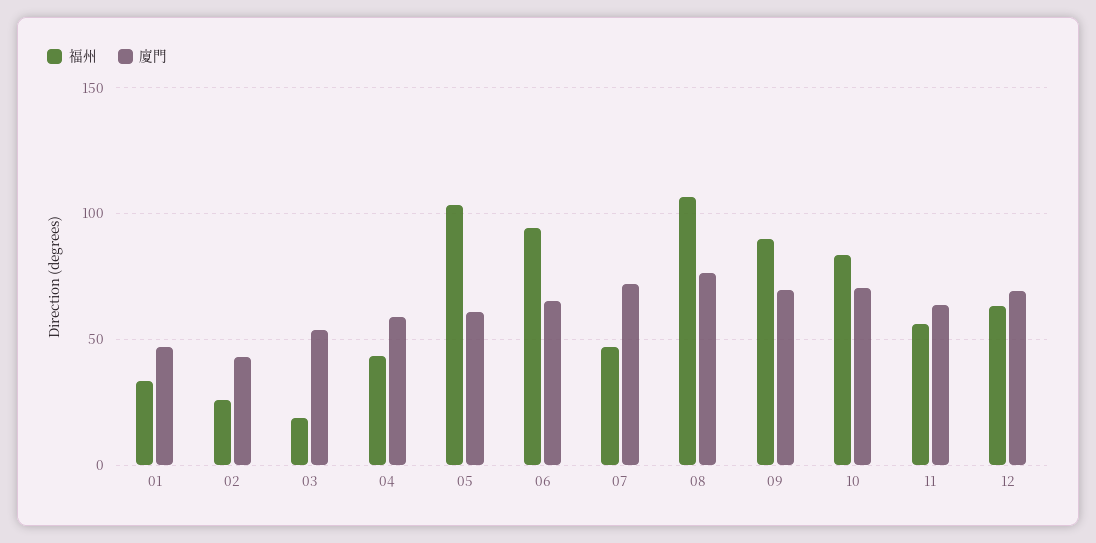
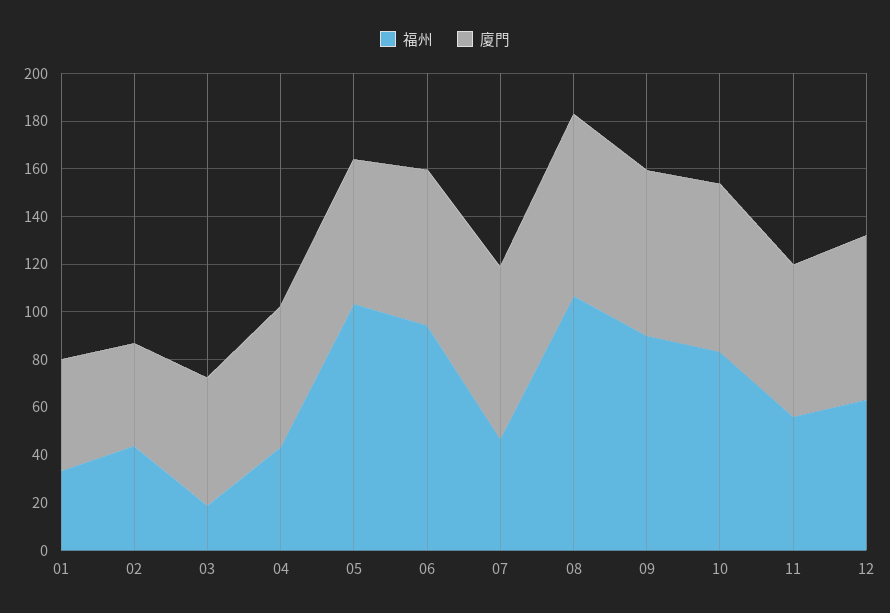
  {
    "福州": {
      "01": 35,
-     "02": 25,
+     "02": 45,
      "03": 20,
      "04": 45,
      "05": 105,
      "06": 95,
      "07": 45,
      "08": 105,
      "09": 90,
      "10": 85,
      "11": 55,
      "12": 65
    },
    "廈門": {
      "01": 45,
      "02": 45,
      "03": 55,
      "04": 60,
      "05": 60,
      "06": 65,
      "07": 70,
      "08": 75,
      "09": 70,
      "10": 70,
      "11": 65,
      "12": 70
    }
  }

